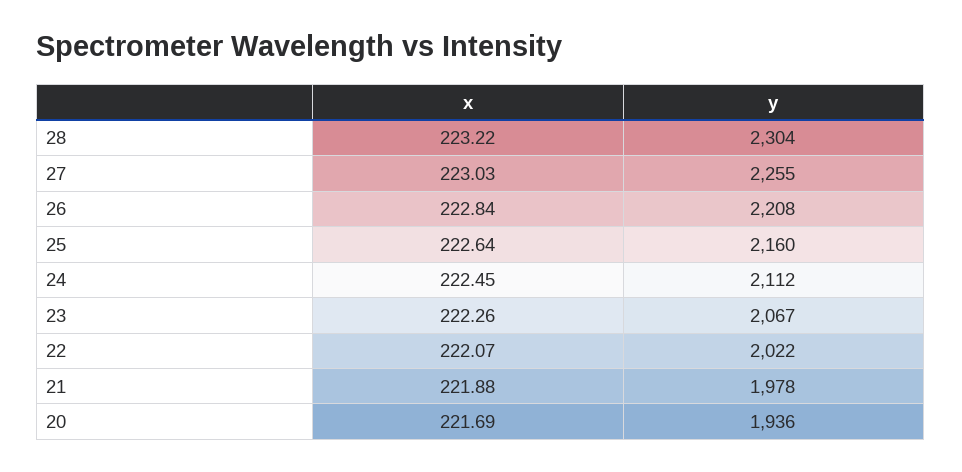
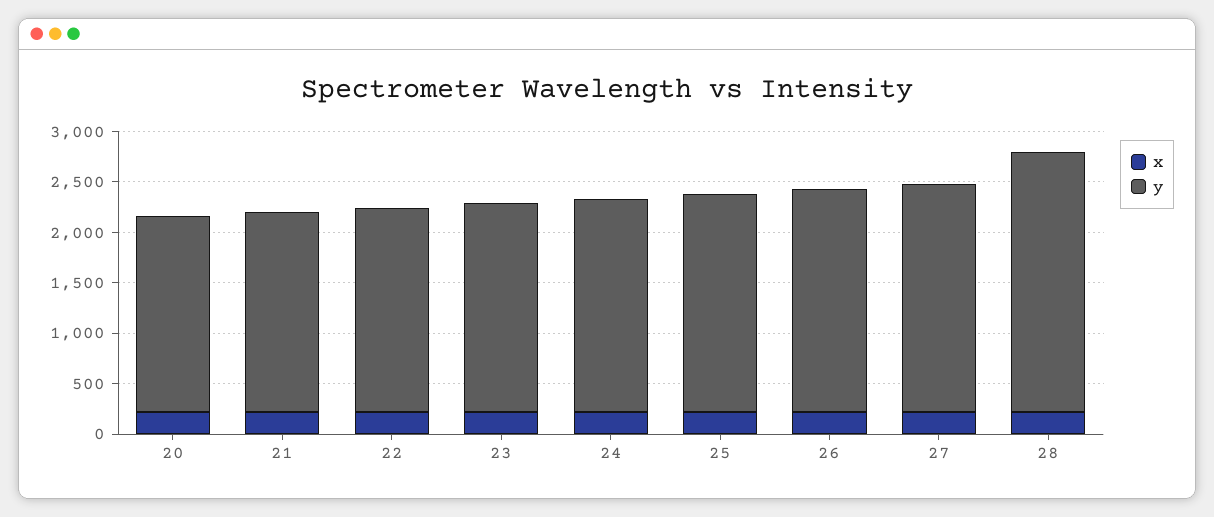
  {
    "x": {
      "28": 223.22,
      "27": 223.03,
      "26": 222.84,
      "25": 222.64,
      "24": 222.45,
      "23": 222.26,
      "22": 222.07,
      "21": 221.88,
      "20": 221.69
    },
    "y": {
-     "28": 2304,
+     "28": 2600,
      "27": 2255,
      "26": 2208,
      "25": 2160,
      "24": 2112,
      "23": 2067,
      "22": 2022,
      "21": 1978,
      "20": 1936
    }
  }

